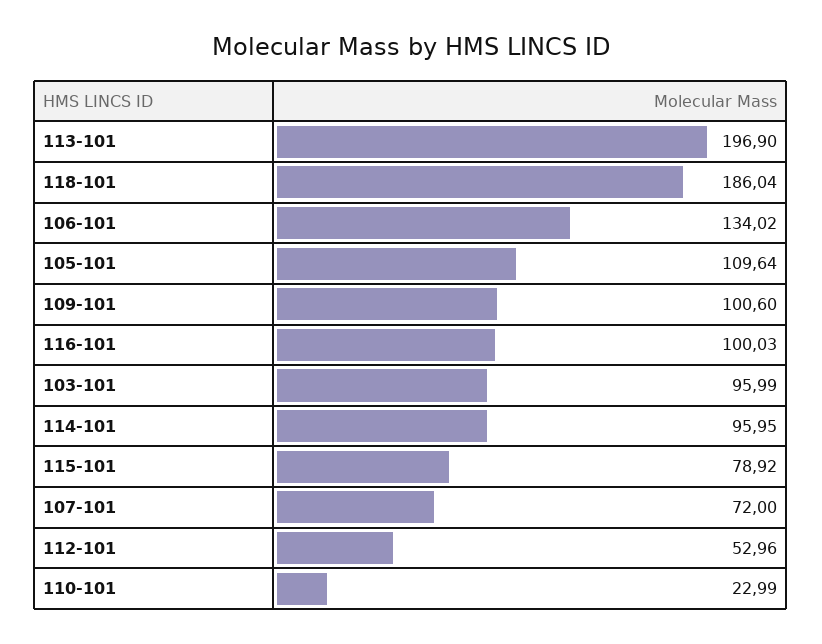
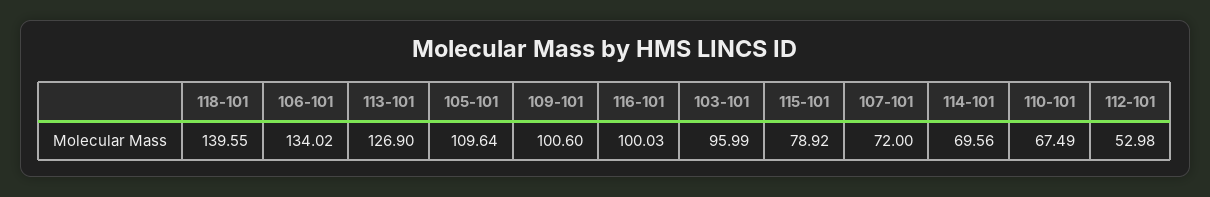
  {
-   "113-101": 196.9,
+   "113-101": 126.9,
-   "118-101": 186.04,
+   "118-101": 139.55,
    "106-101": 134.02,
    "105-101": 109.64,
    "109-101": 100.6,
    "116-101": 100.03,
    "103-101": 95.99,
-   "114-101": 95.95,
+   "114-101": 69.56,
    "115-101": 78.92,
    "107-101": 72,
-   "112-101": 52.96,
+   "112-101": 52.98,
-   "110-101": 22.99
+   "110-101": 67.49
  }

